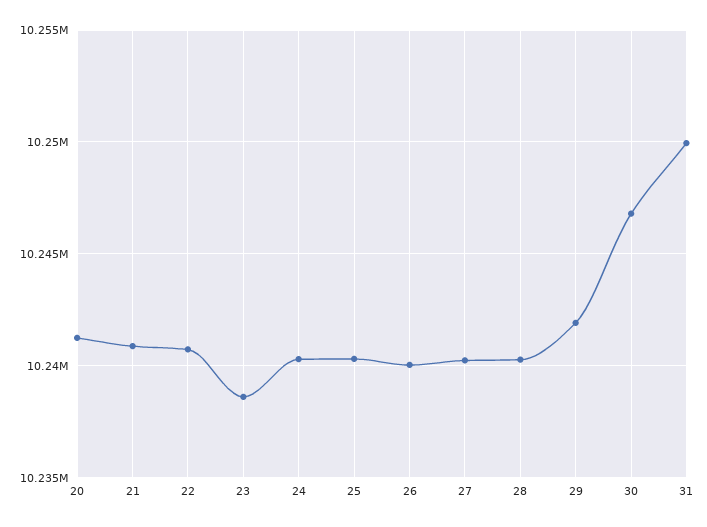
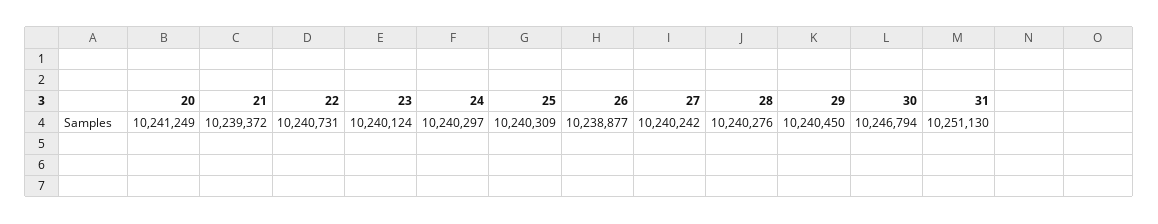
  {
    "20": 10241249,
-   "21": 10241000,
+   "21": 10239372,
    "22": 10240731,
-   "23": 10238500,
+   "23": 10240124,
    "24": 10240297,
    "25": 10240309,
-   "26": 10240000,
+   "26": 10238877,
    "27": 10240242,
    "28": 10240276,
-   "29": 10242000,
+   "29": 10240450,
    "30": 10246794,
-   "31": 10250000
+   "31": 10251130
  }

